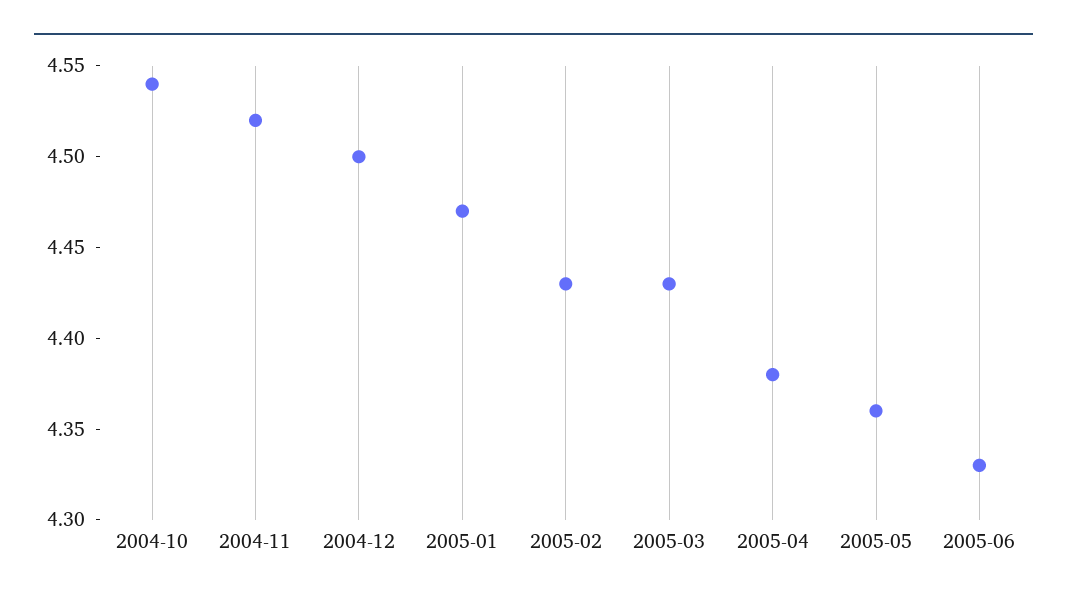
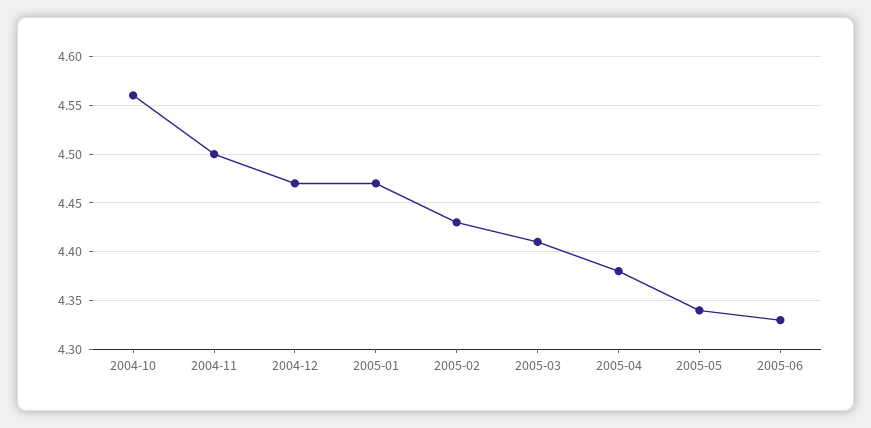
  {
-   "2004-10": 4.54,
+   "2004-10": 4.56,
-   "2004-11": 4.52,
+   "2004-11": 4.5,
-   "2004-12": 4.5,
+   "2004-12": 4.47,
    "2005-01": 4.47,
    "2005-02": 4.43,
-   "2005-03": 4.43,
+   "2005-03": 4.41,
    "2005-04": 4.38,
-   "2005-05": 4.36,
+   "2005-05": 4.34,
    "2005-06": 4.33
  }

